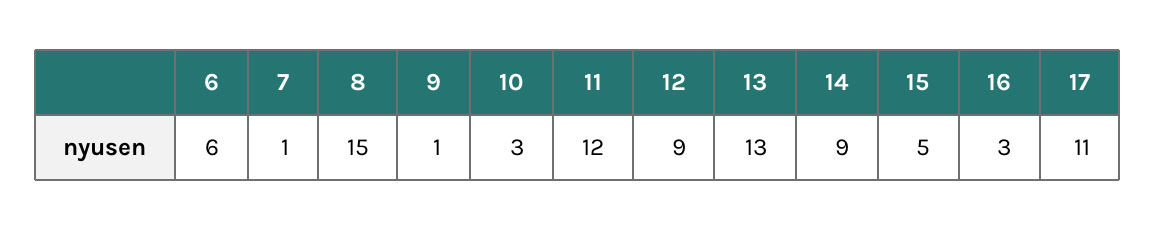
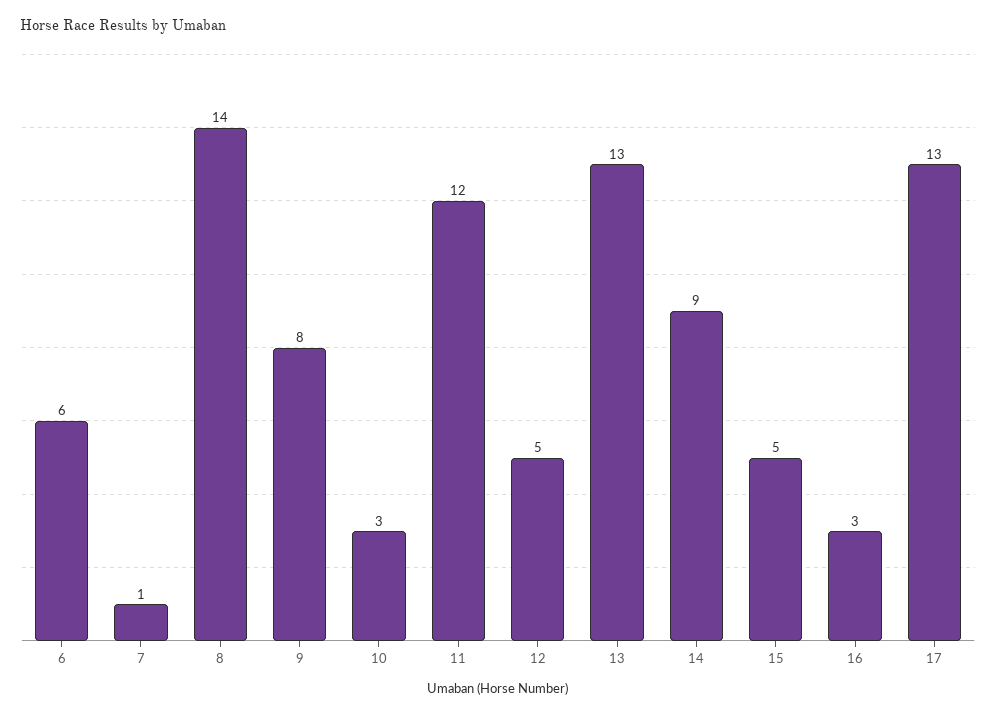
  {
    "6": 6,
    "7": 1,
-   "8": 15,
+   "8": 14,
-   "9": 1,
+   "9": 8,
    "10": 3,
    "11": 12,
-   "12": 9,
+   "12": 5,
    "13": 13,
    "14": 9,
    "15": 5,
    "16": 3,
-   "17": 11
+   "17": 13
  }

